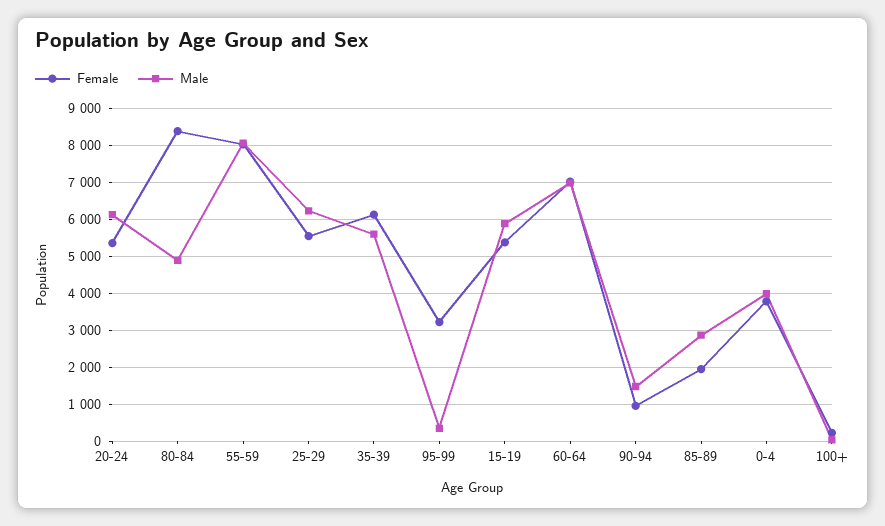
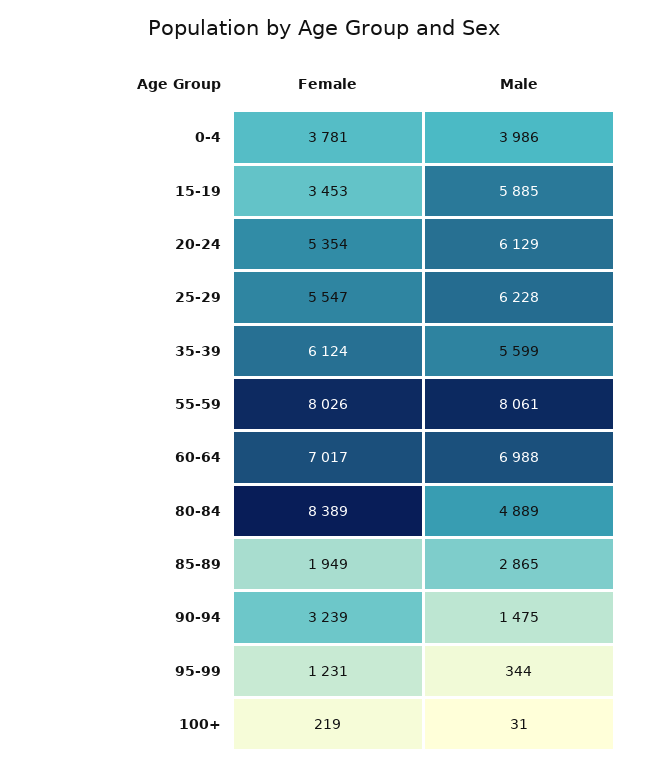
  {
    "Female": {
      "20-24": 5354,
      "80-84": 8389,
      "55-59": 8026,
      "25-29": 5547,
      "35-39": 6124,
-     "95-99": 3200,
+     "95-99": 1231,
-     "15-19": 5400,
+     "15-19": 3453,
      "60-64": 7017,
-     "90-94": 1000,
+     "90-94": 3239,
      "85-89": 1949,
      "0-4": 3781,
      "100+": 219
    },
    "Male": {
      "20-24": 6129,
      "80-84": 4889,
      "55-59": 8061,
      "25-29": 6228,
      "35-39": 5599,
      "95-99": 344,
      "15-19": 5885,
      "60-64": 6988,
      "90-94": 1475,
      "85-89": 2865,
      "0-4": 3986,
      "100+": 31
    }
  }

